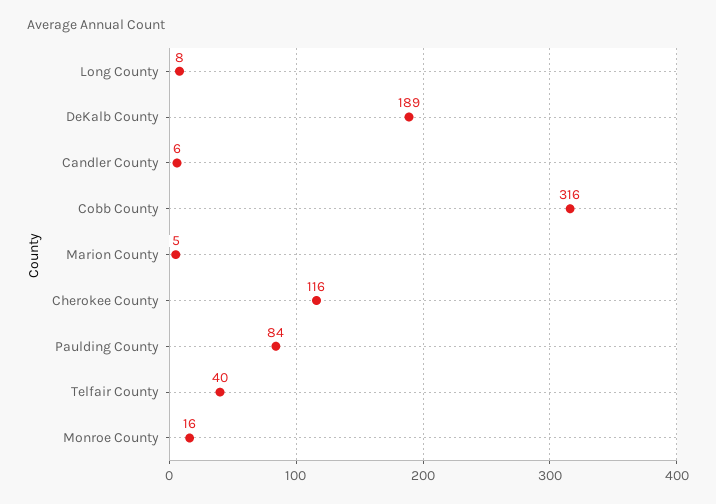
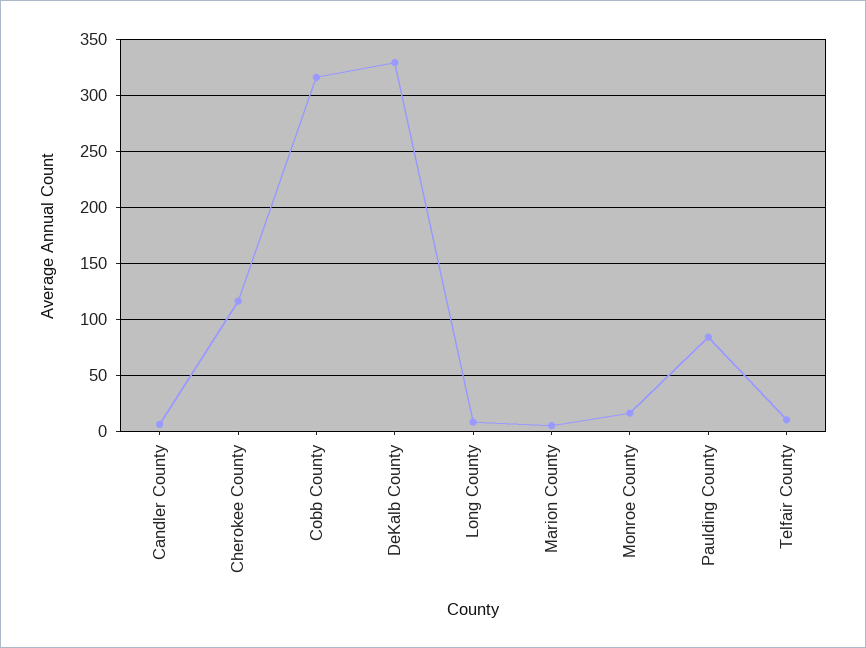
  {
    "Long County": 8,
-   "DeKalb County": 189,
+   "DeKalb County": 330,
    "Candler County": 6,
    "Cobb County": 316,
    "Marion County": 5,
    "Cherokee County": 116,
    "Paulding County": 84,
-   "Telfair County": 40,
+   "Telfair County": 10,
    "Monroe County": 16
  }

